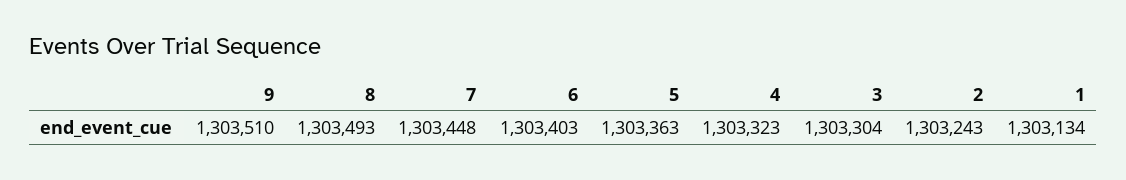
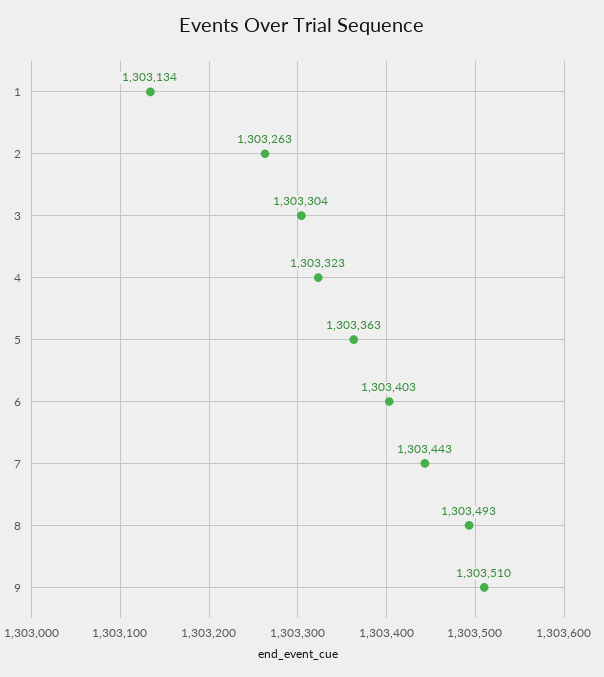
  {
    "9": 1303510,
    "8": 1303493,
-   "7": 1303448,
+   "7": 1303443,
    "6": 1303403,
    "5": 1303363,
    "4": 1303323,
    "3": 1303304,
-   "2": 1303243,
+   "2": 1303263,
    "1": 1303134
  }

